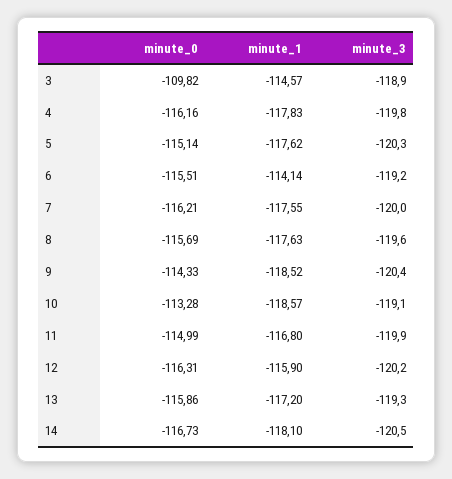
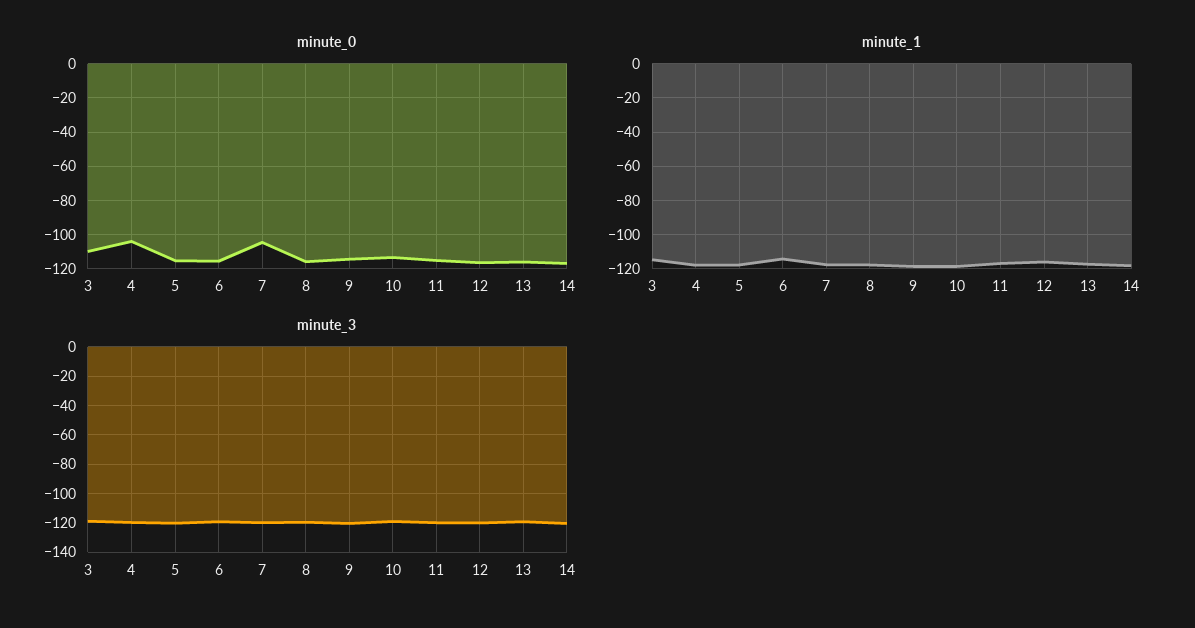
  {
    "minute_0": {
      "3": -109.82,
-     "4": -116.16,
+     "4": -105,
      "5": -115.14,
      "6": -115.51,
-     "7": -116.21,
+     "7": -105,
      "8": -115.69,
      "9": -114.33,
      "10": -113.28,
      "11": -114.99,
      "12": -116.31,
      "13": -115.86,
      "14": -116.73
    },
    "minute_1": {
      "3": -114.57,
      "4": -117.83,
      "5": -117.62,
      "6": -114.14,
      "7": -117.55,
      "8": -117.63,
      "9": -118.52,
      "10": -118.57,
      "11": -116.8,
      "12": -115.9,
      "13": -117.2,
      "14": -118.1
    },
    "minute_3": {
      "3": -118.9,
      "4": -119.8,
      "5": -120.3,
      "6": -119.2,
      "7": -120,
      "8": -119.6,
      "9": -120.4,
      "10": -119.1,
      "11": -119.9,
      "12": -120.2,
      "13": -119.3,
      "14": -120.5
    }
  }

